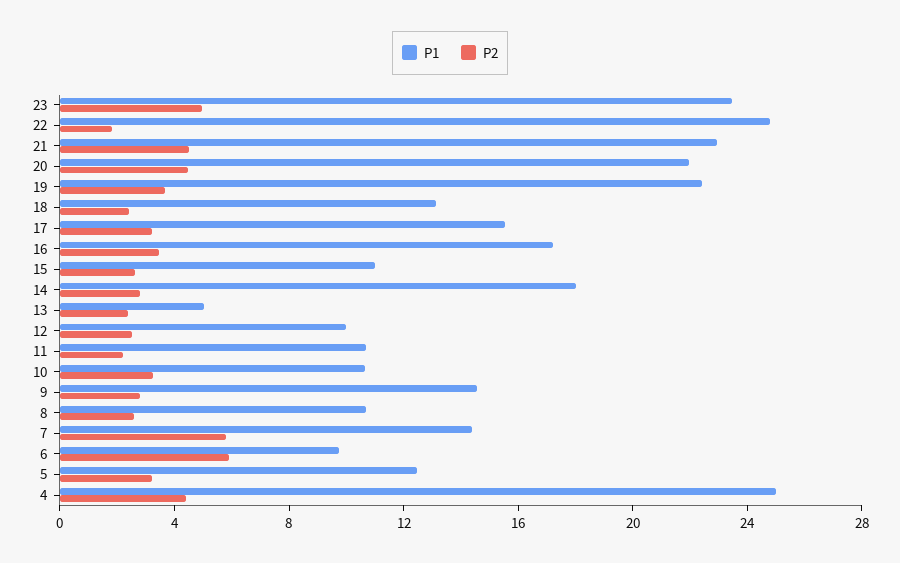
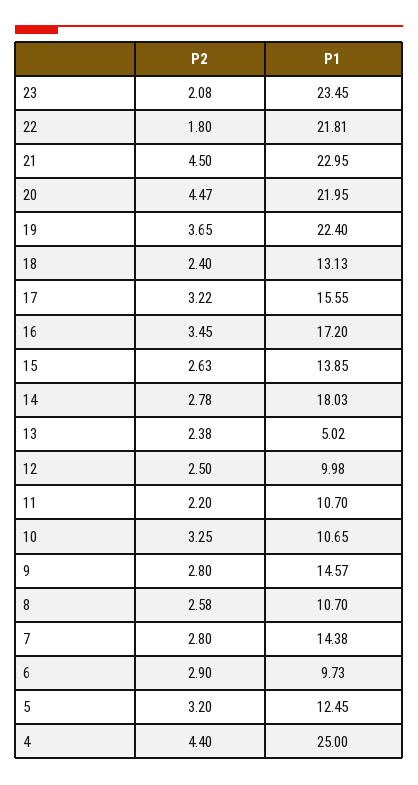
  {
    "P1": {
      "23": 23.45,
-     "22": 25,
+     "22": 21.81,
      "21": 22.95,
      "20": 21.95,
      "19": 22.4,
      "18": 13.13,
      "17": 15.55,
      "16": 17.2,
-     "15": 11,
+     "15": 13.85,
      "14": 18.03,
      "13": 5.02,
      "12": 9.98,
      "11": 10.7,
      "10": 10.65,
      "9": 14.57,
      "8": 10.7,
      "7": 14.38,
      "6": 9.73,
      "5": 12.45,
      "4": 25
    },
    "P2": {
-     "23": 5,
+     "23": 2.08,
      "22": 1.8,
      "21": 4.5,
      "20": 4.47,
      "19": 3.65,
      "18": 2.4,
      "17": 3.22,
      "16": 3.45,
      "15": 2.63,
      "14": 2.78,
      "13": 2.38,
      "12": 2.5,
      "11": 2.2,
      "10": 3.25,
      "9": 2.8,
      "8": 2.58,
-     "7": 6,
+     "7": 2.8,
-     "6": 6,
+     "6": 2.9,
      "5": 3.2,
      "4": 4.4
    }
  }

